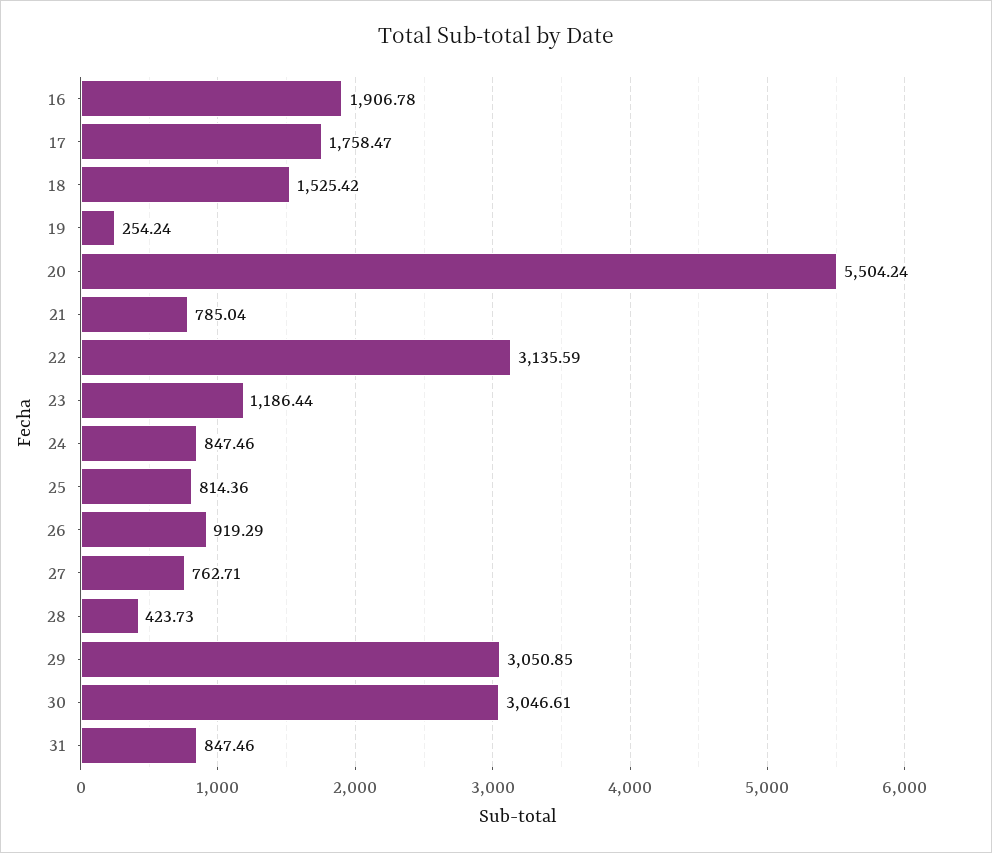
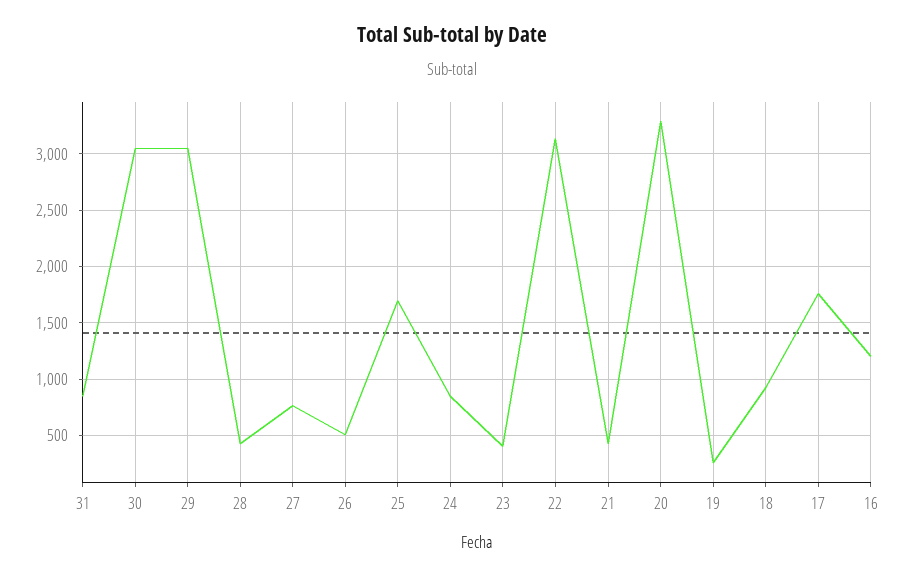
  {
-   "16": 1906.78,
+   "16": 1200,
    "17": 1758.47,
-   "18": 1525.42,
+   "18": 900,
    "19": 254.24,
-   "20": 5504.24,
+   "20": 3300,
-   "21": 785.04,
+   "21": 400,
    "22": 3135.59,
-   "23": 1186.44,
+   "23": 400,
    "24": 847.46,
-   "25": 814.36,
+   "25": 1700,
-   "26": 919.29,
+   "26": 500,
    "27": 762.71,
    "28": 423.73,
    "29": 3050.85,
    "30": 3046.61,
    "31": 847.46
  }

